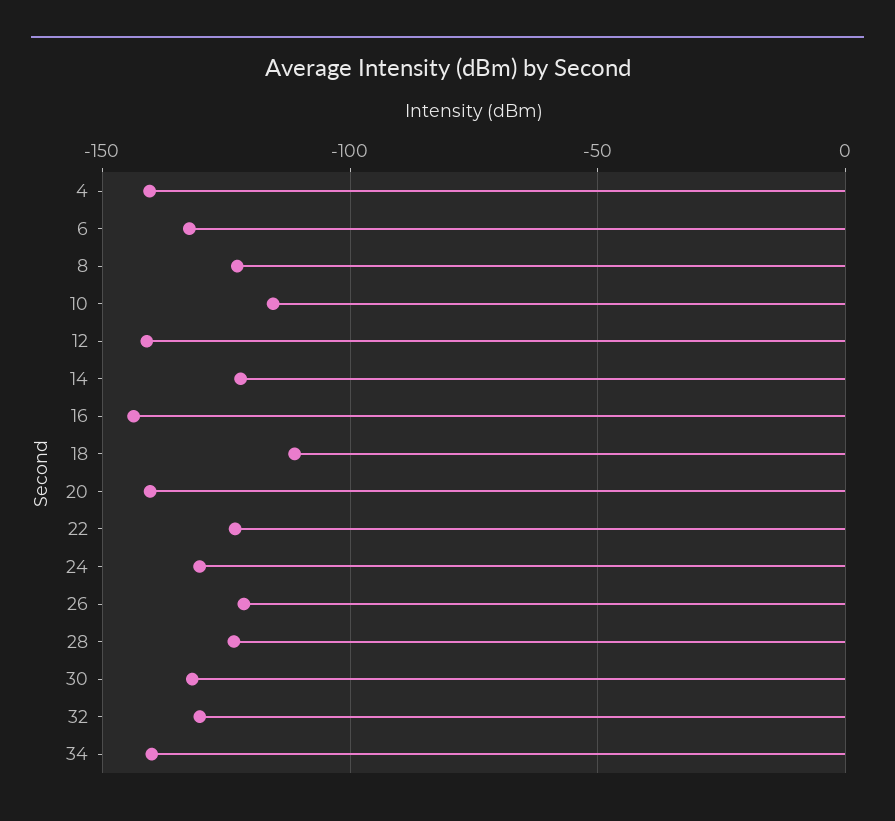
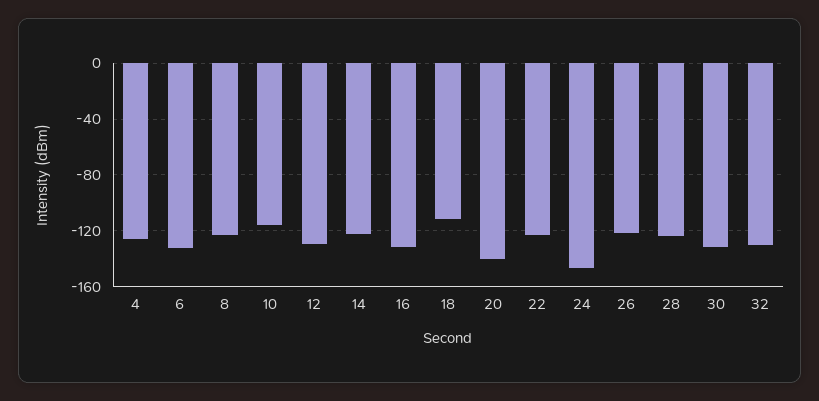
  {
-   "4": -140,
+   "4": -125,
    "6": -130,
    "8": -125,
    "10": -115,
-   "12": -140,
+   "12": -130,
    "14": -120,
-   "16": -145,
+   "16": -130,
    "18": -110,
    "20": -140,
    "22": -125,
-   "24": -130,
+   "24": -145,
    "26": -120,
    "28": -125,
    "30": -130,
-   "32": -130,
+   "32": -130
-   "34": -140
  }

